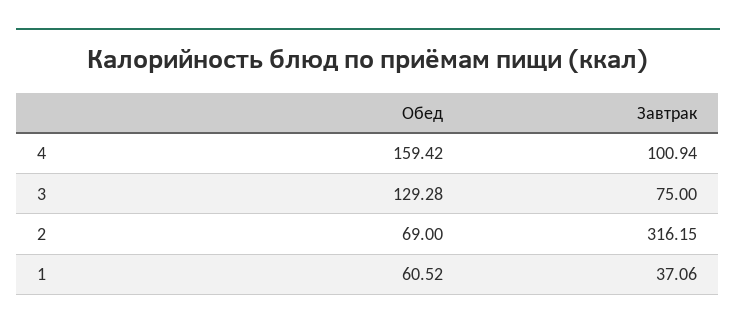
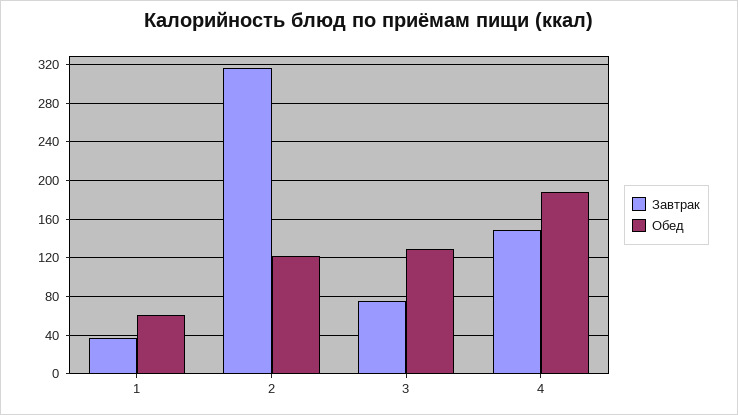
  {
    "Обед": {
-     "4": 159.42,
+     "4": 190,
      "3": 129.28,
-     "2": 69,
+     "2": 120,
      "1": 60.52
    },
    "Завтрак": {
-     "4": 100.94,
+     "4": 150,
      "3": 75,
      "2": 316.15,
      "1": 37.06
    }
  }

